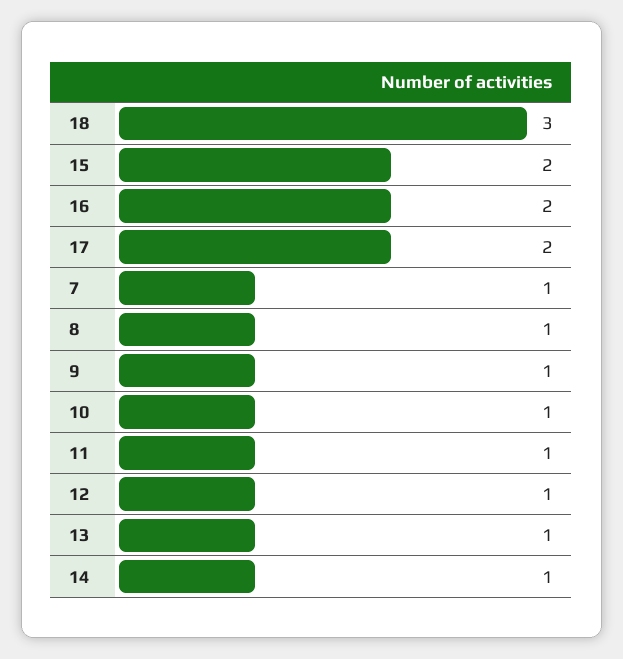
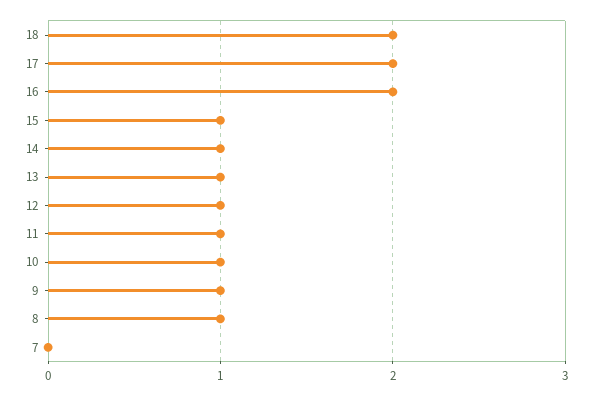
  {
-   "18": 3,
+   "18": 2,
-   "15": 2,
+   "15": 1,
    "16": 2,
    "17": 2,
-   "7": 1,
+   "7": 0,
    "8": 1,
    "9": 1,
    "10": 1,
    "11": 1,
    "12": 1,
    "13": 1,
    "14": 1
  }

